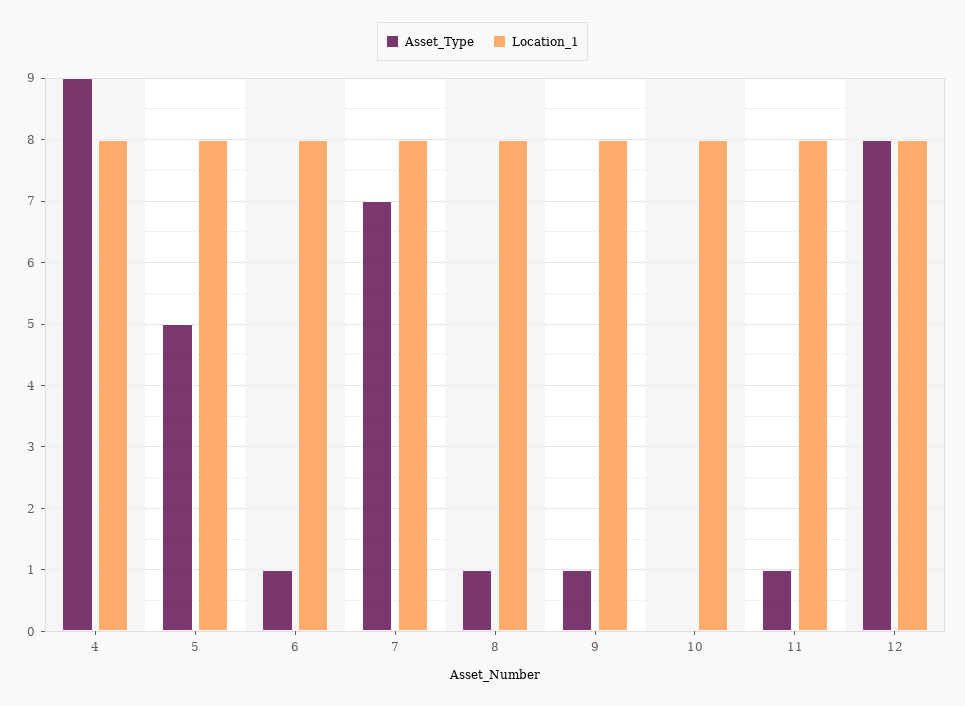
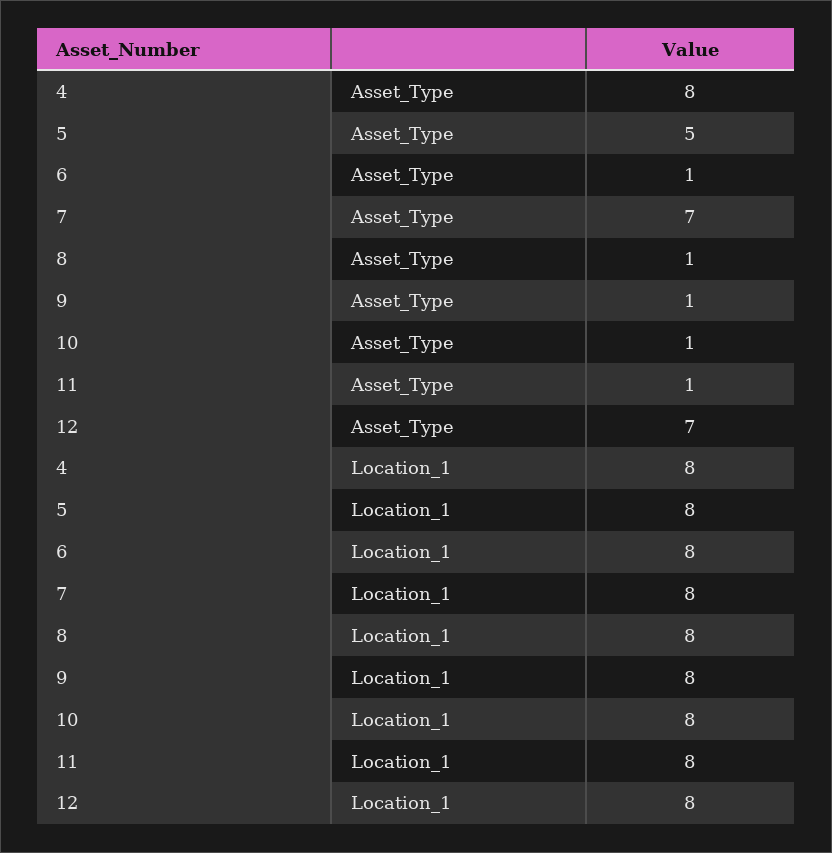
  {
    "Asset_Type": {
-     "4": 9,
+     "4": 8,
      "5": 5,
      "6": 1,
      "7": 7,
      "8": 1,
      "9": 1,
-     "10": 0,
+     "10": 1,
      "11": 1,
-     "12": 8
+     "12": 7
    },
    "Location_1": {
      "4": 8,
      "5": 8,
      "6": 8,
      "7": 8,
      "8": 8,
      "9": 8,
      "10": 8,
      "11": 8,
      "12": 8
    }
  }

